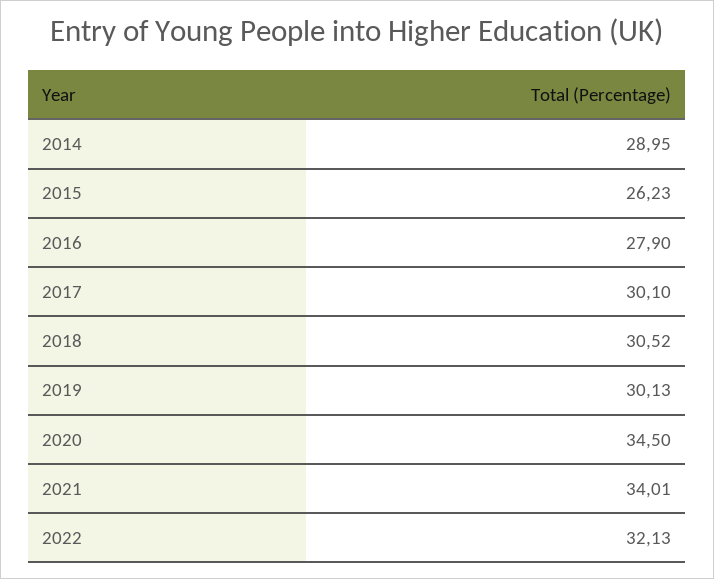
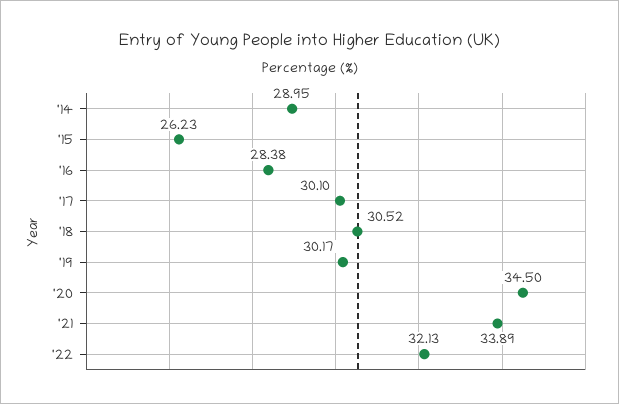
  {
    "2014": 28.95,
    "2015": 26.23,
-   "2016": 27.9,
+   "2016": 28.38,
    "2017": 30.1,
    "2018": 30.52,
-   "2019": 30.13,
+   "2019": 30.17,
    "2020": 34.5,
-   "2021": 34.01,
+   "2021": 33.89,
    "2022": 32.13
  }

